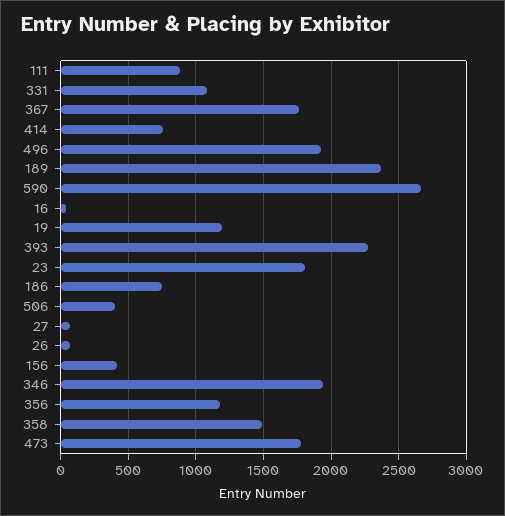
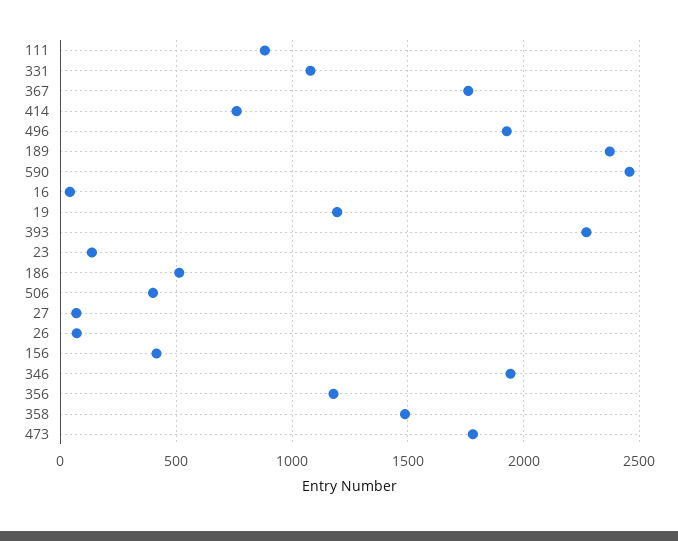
  {
    "111": 900,
    "331": 1100,
    "367": 1750,
    "414": 750,
    "496": 1950,
    "189": 2350,
-   "590": 2650,
+   "590": 2450,
    "16": 50,
    "19": 1200,
    "393": 2250,
-   "23": 1800,
+   "23": 150,
-   "186": 750,
+   "186": 500,
    "506": 400,
    "27": 50,
    "26": 50,
    "156": 400,
    "346": 1950,
    "356": 1200,
    "358": 1500,
    "473": 1800
  }

